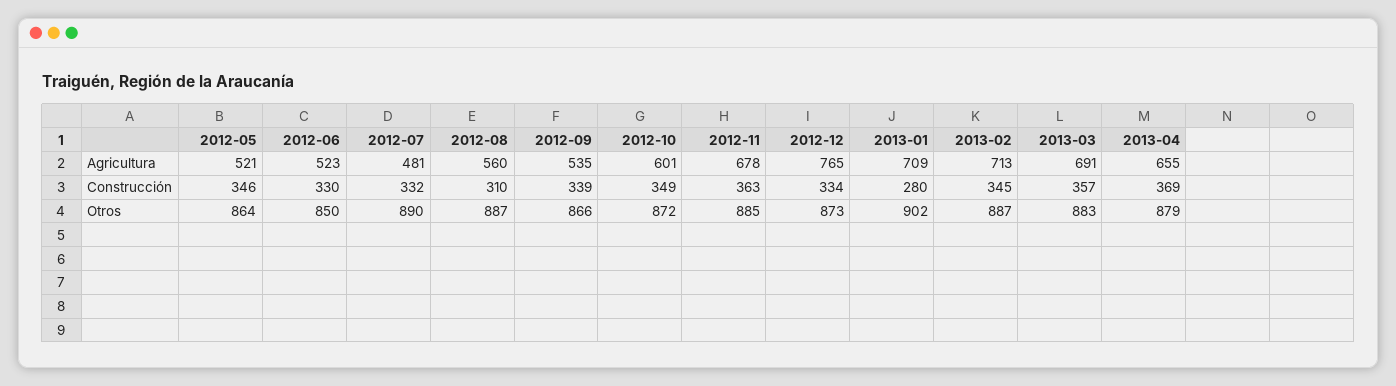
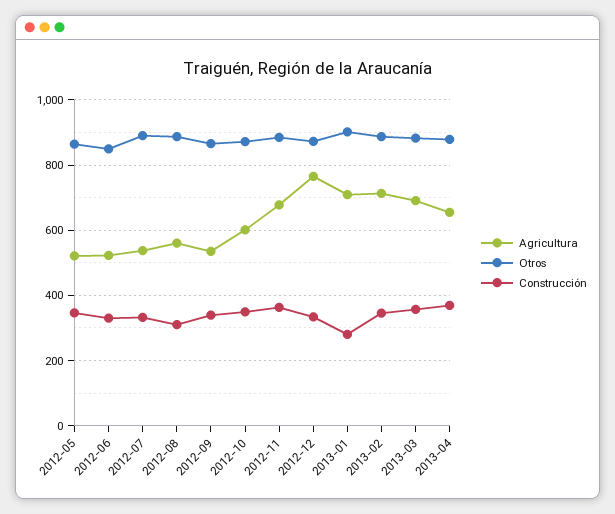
  {
    "Agricultura": {
      "2012-05": 521,
      "2012-06": 523,
-     "2012-07": 481,
+     "2012-07": 540,
      "2012-08": 560,
      "2012-09": 535,
      "2012-10": 601,
      "2012-11": 678,
      "2012-12": 765,
      "2013-01": 709,
      "2013-02": 713,
      "2013-03": 691,
      "2013-04": 655
    },
    "Construcción": {
      "2012-05": 346,
      "2012-06": 330,
      "2012-07": 332,
      "2012-08": 310,
      "2012-09": 339,
      "2012-10": 349,
      "2012-11": 363,
      "2012-12": 334,
      "2013-01": 280,
      "2013-02": 345,
      "2013-03": 357,
      "2013-04": 369
    },
    "Otros": {
      "2012-05": 864,
      "2012-06": 850,
      "2012-07": 890,
      "2012-08": 887,
      "2012-09": 866,
      "2012-10": 872,
      "2012-11": 885,
      "2012-12": 873,
      "2013-01": 902,
      "2013-02": 887,
      "2013-03": 883,
      "2013-04": 879
    }
  }

